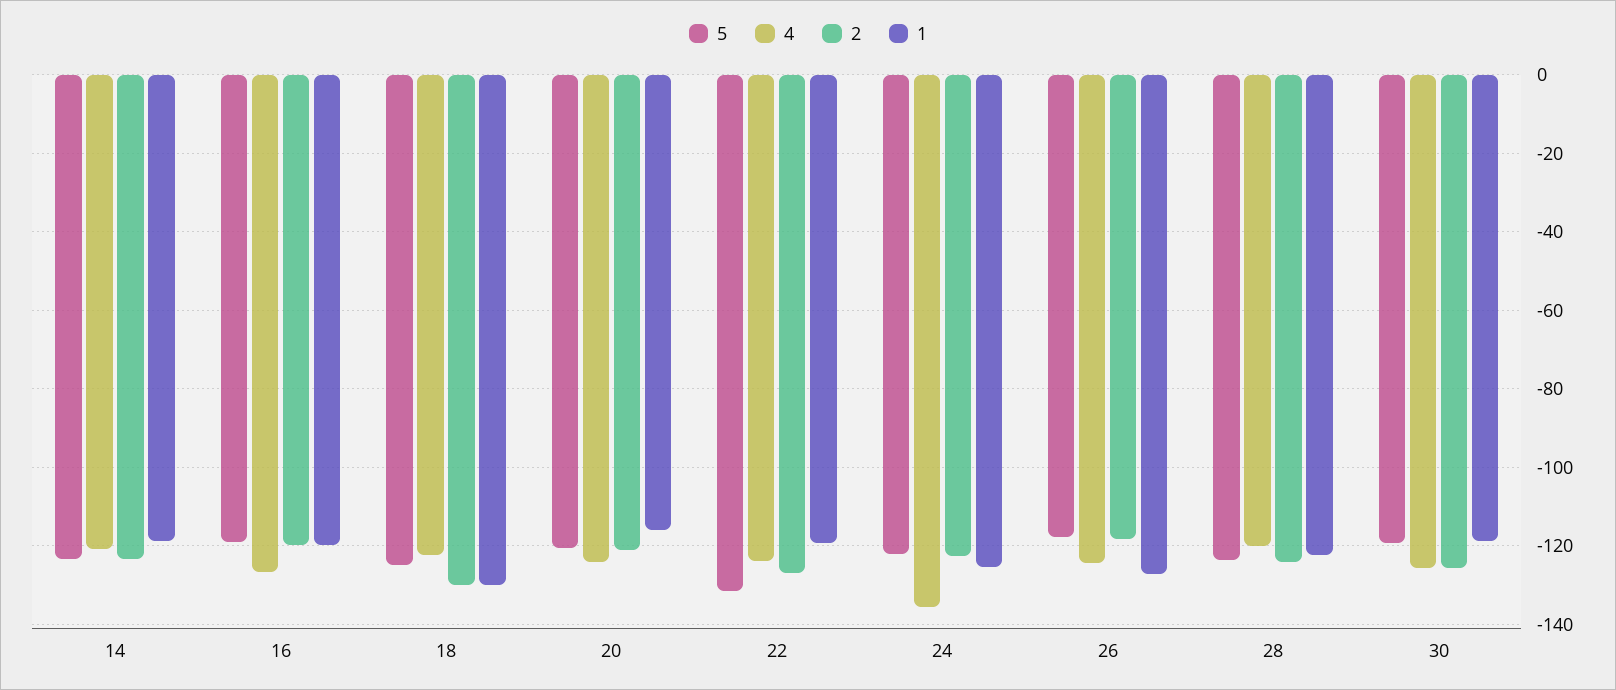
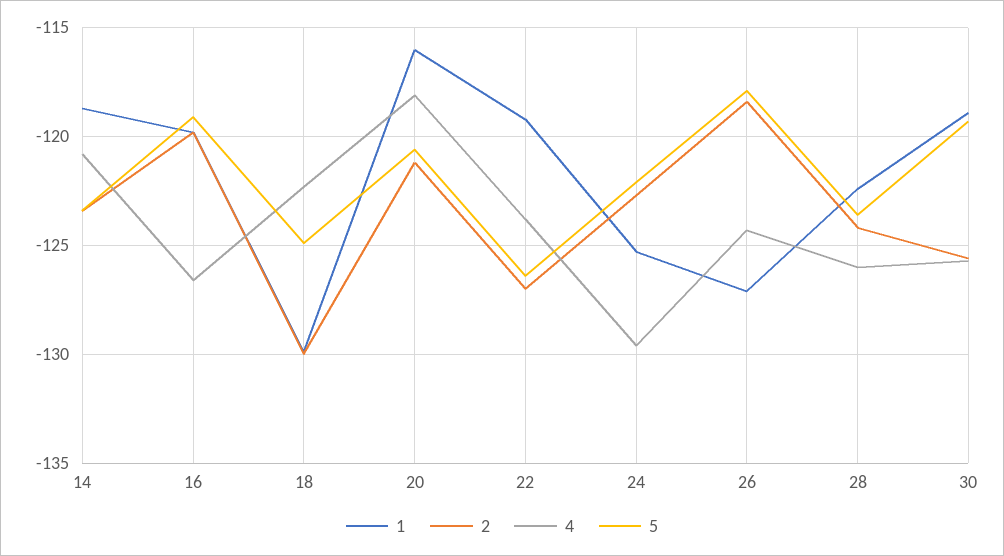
  {
    "5": {
      "14": -123.5,
      "16": -119,
      "18": -125,
      "20": -120.5,
-     "22": -132,
+     "22": -126.5,
      "24": -122,
      "26": -118,
      "28": -123.5,
      "30": -119.5
    },
    "4": {
      "14": -121,
      "16": -126.5,
      "18": -122.5,
-     "20": -124,
+     "20": -118,
      "22": -124,
-     "24": -136,
+     "24": -129.5,
      "26": -124.5,
-     "28": -120,
+     "28": -126,
      "30": -125.5
    },
    "2": {
      "14": -123.5,
      "16": -120,
      "18": -130,
      "20": -121,
      "22": -127,
      "24": -122.5,
      "26": -118.5,
      "28": -124,
      "30": -125.5
    },
    "1": {
      "14": -118.5,
      "16": -120,
      "18": -130,
      "20": -116,
      "22": -119,
      "24": -125.5,
      "26": -127,
      "28": -122.5,
      "30": -119
    }
  }

